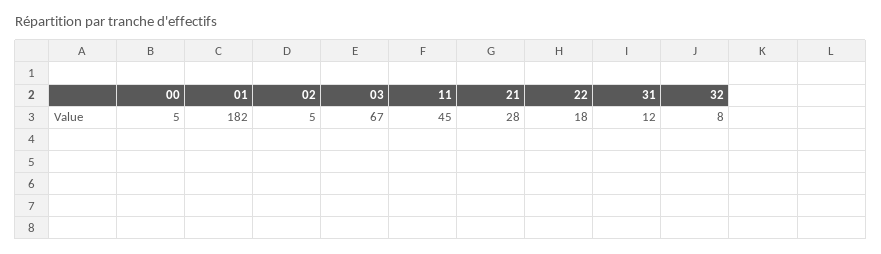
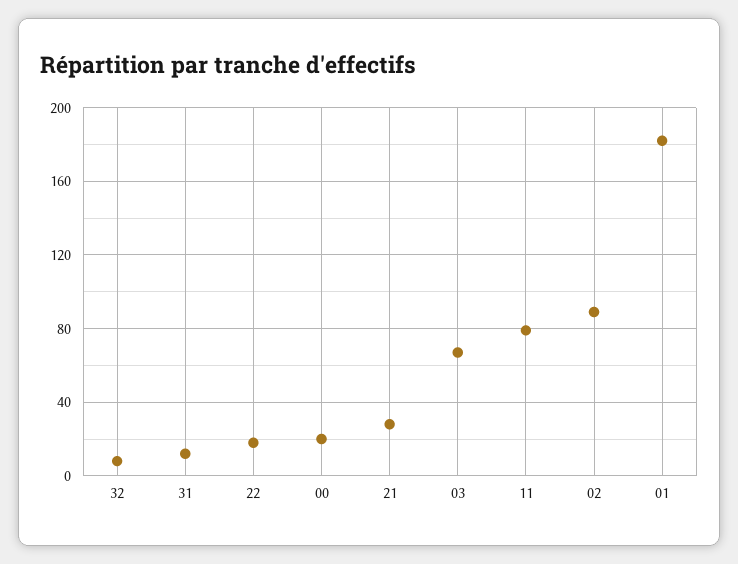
  {
-   "00": 5,
+   "00": 20,
    "01": 182,
-   "02": 5,
+   "02": 90,
    "03": 67,
-   "11": 45,
+   "11": 80,
    "21": 28,
    "22": 18,
    "31": 12,
    "32": 8
  }

